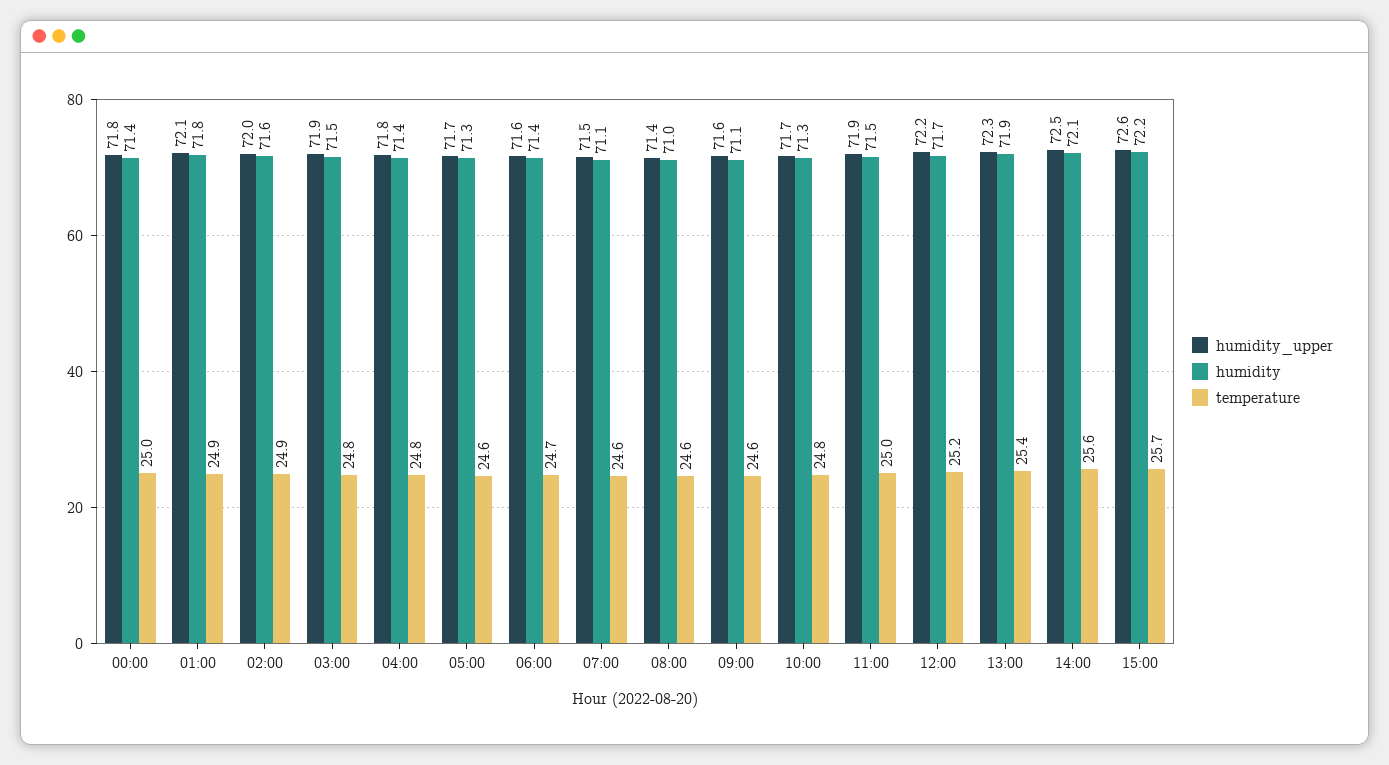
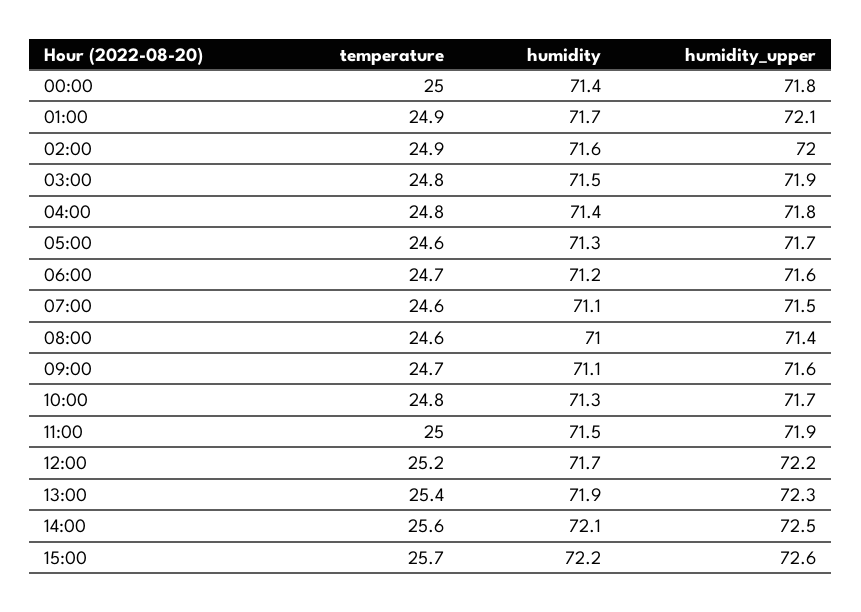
  {
    "humidity_upper": {
      "00:00": 71.8,
      "01:00": 72.1,
      "02:00": 72,
      "03:00": 71.9,
      "04:00": 71.8,
      "05:00": 71.7,
      "06:00": 71.6,
      "07:00": 71.5,
      "08:00": 71.4,
      "09:00": 71.6,
      "10:00": 71.7,
      "11:00": 71.9,
      "12:00": 72.2,
      "13:00": 72.3,
      "14:00": 72.5,
      "15:00": 72.6
    },
    "humidity": {
      "00:00": 71.4,
-     "01:00": 71.8,
+     "01:00": 71.7,
      "02:00": 71.6,
      "03:00": 71.5,
      "04:00": 71.4,
      "05:00": 71.3,
-     "06:00": 71.4,
+     "06:00": 71.2,
      "07:00": 71.1,
      "08:00": 71,
      "09:00": 71.1,
      "10:00": 71.3,
      "11:00": 71.5,
      "12:00": 71.7,
      "13:00": 71.9,
      "14:00": 72.1,
      "15:00": 72.2
    },
    "temperature": {
      "00:00": 25,
      "01:00": 24.9,
      "02:00": 24.9,
      "03:00": 24.8,
      "04:00": 24.8,
      "05:00": 24.6,
      "06:00": 24.7,
      "07:00": 24.6,
      "08:00": 24.6,
-     "09:00": 24.6,
+     "09:00": 24.7,
      "10:00": 24.8,
      "11:00": 25,
      "12:00": 25.2,
      "13:00": 25.4,
      "14:00": 25.6,
      "15:00": 25.7
    }
  }

